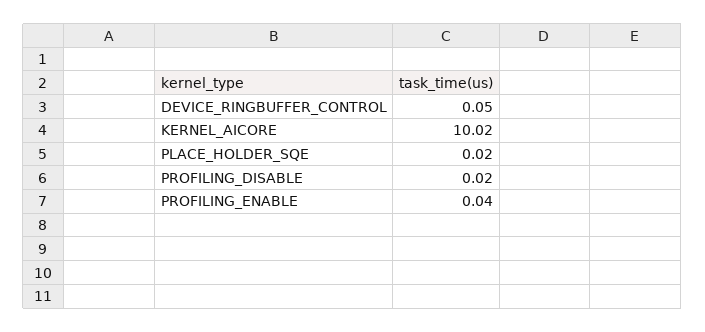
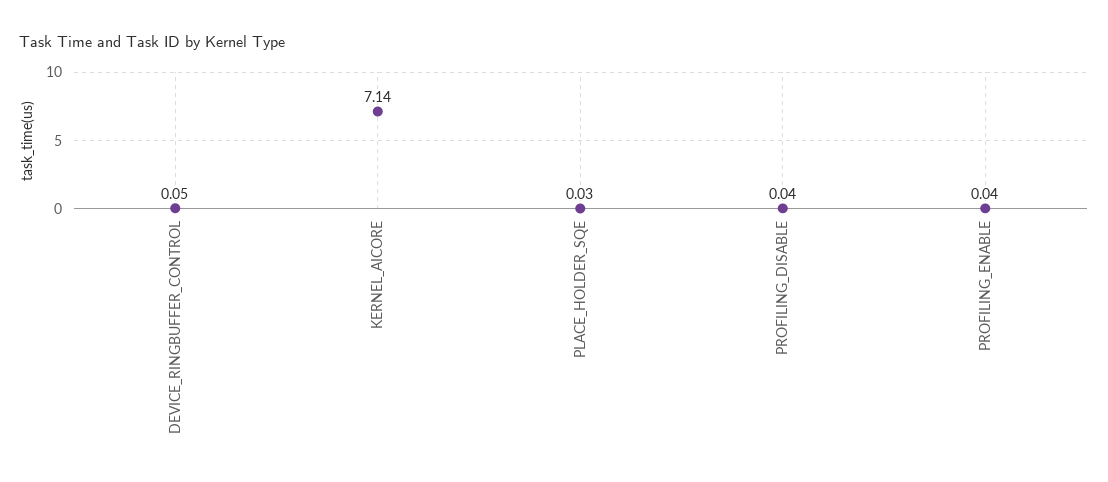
  {
    "DEVICE_RINGBUFFER_CONTROL": 0.05,
-   "KERNEL_AICORE": 10.02,
+   "KERNEL_AICORE": 7.14,
-   "PLACE_HOLDER_SQE": 0.02,
+   "PLACE_HOLDER_SQE": 0.03,
-   "PROFILING_DISABLE": 0.02,
+   "PROFILING_DISABLE": 0.04,
    "PROFILING_ENABLE": 0.04
  }

